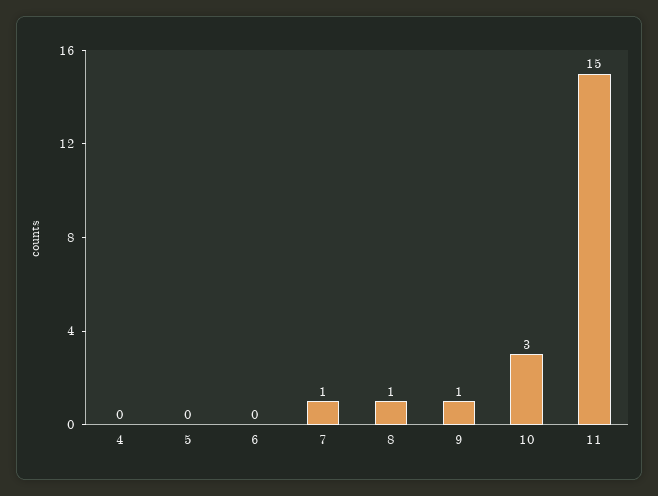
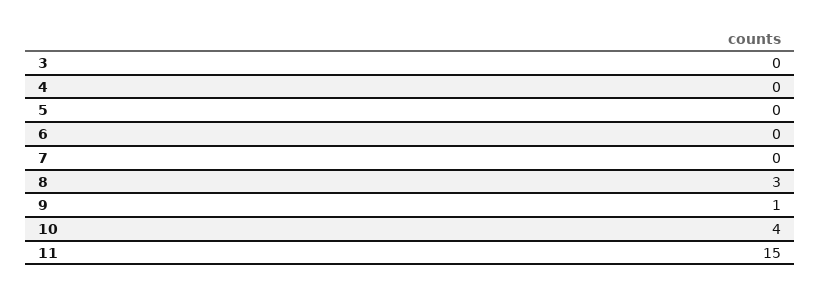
  {
    "4": 0,
    "5": 0,
    "6": 0,
-   "7": 1,
+   "7": 0,
-   "8": 1,
+   "8": 3,
    "9": 1,
-   "10": 3,
+   "10": 4,
-   "11": 15
+   "11": 15,
+   "3": 0
  }

